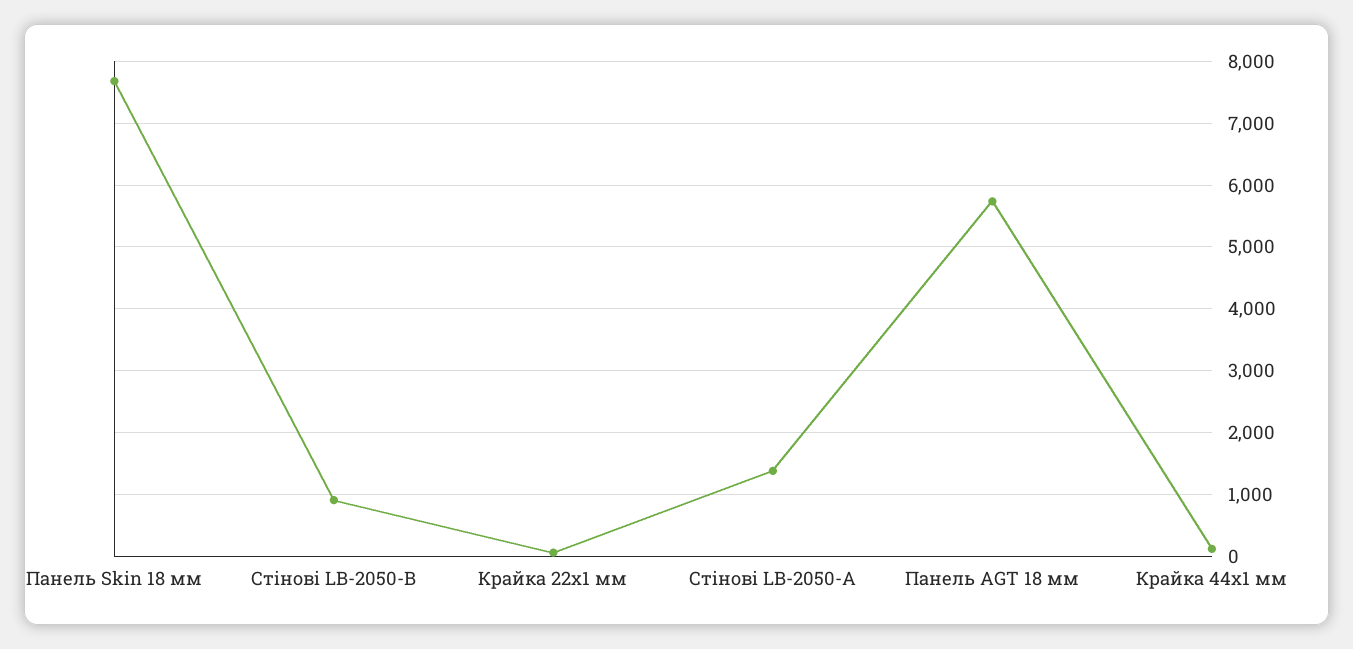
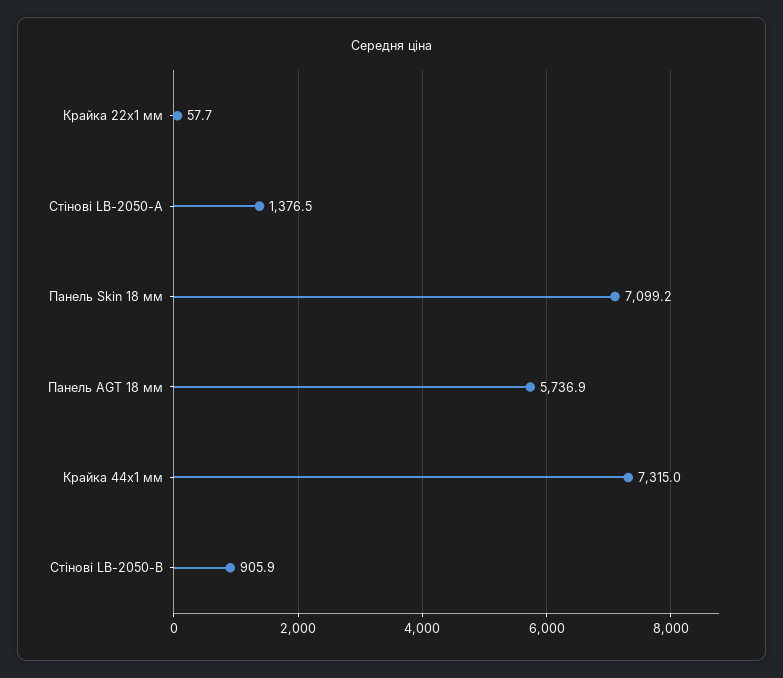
  {
-   "Панель Skin 18 мм": 7700,
+   "Панель Skin 18 мм": 7099.2,
    "Стінові LB-2050-В": 905.9,
    "Крайка 22x1 мм": 57.7,
    "Стінові LB-2050-А": 1376.5,
    "Панель AGT 18 мм": 5736.9,
-   "Крайка 44x1 мм": 100
+   "Крайка 44x1 мм": 7315
  }

